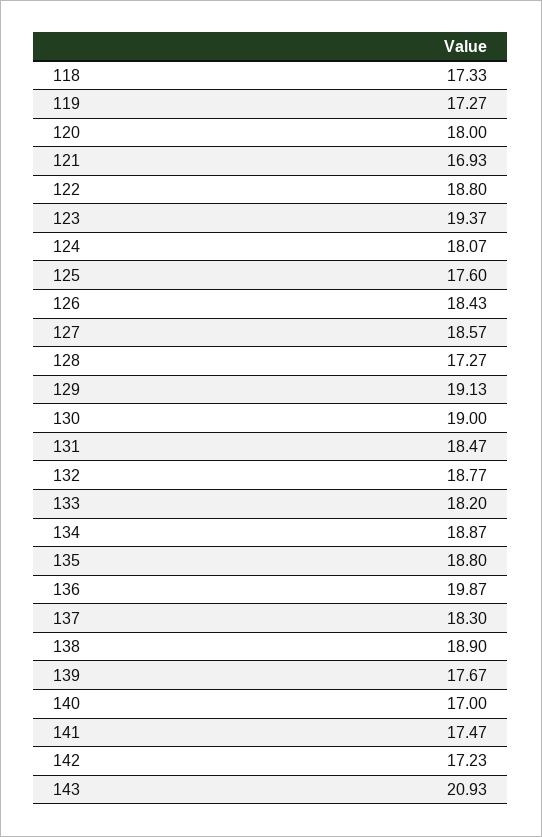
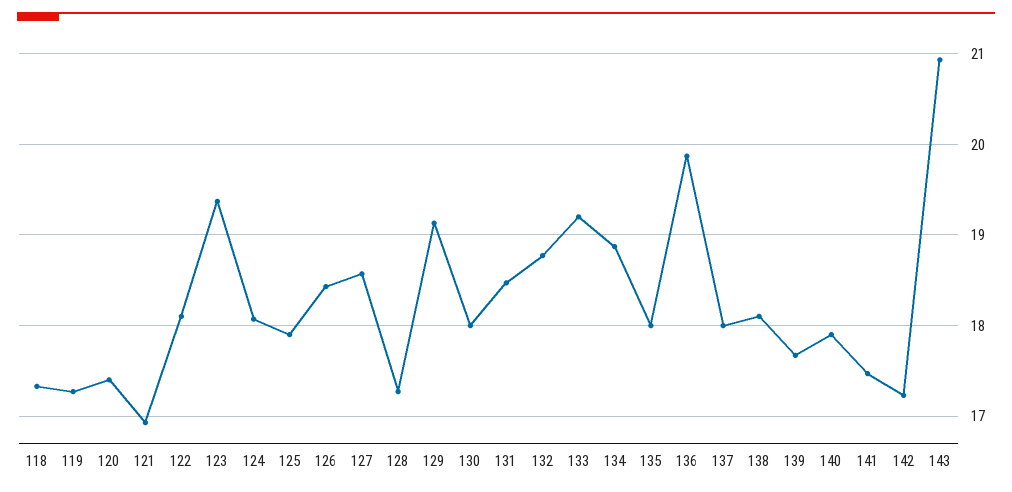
  {
    "118": 17.33,
    "119": 17.27,
-   "120": 18,
+   "120": 17.4,
    "121": 16.93,
-   "122": 18.8,
+   "122": 18.1,
    "123": 19.37,
    "124": 18.07,
-   "125": 17.6,
+   "125": 17.9,
    "126": 18.43,
    "127": 18.57,
    "128": 17.27,
    "129": 19.13,
-   "130": 19,
+   "130": 18,
    "131": 18.47,
    "132": 18.77,
-   "133": 18.2,
+   "133": 19.2,
    "134": 18.87,
-   "135": 18.8,
+   "135": 18,
    "136": 19.87,
-   "137": 18.3,
+   "137": 18,
-   "138": 18.9,
+   "138": 18.1,
    "139": 17.67,
-   "140": 17,
+   "140": 17.9,
    "141": 17.47,
    "142": 17.23,
    "143": 20.93
  }

